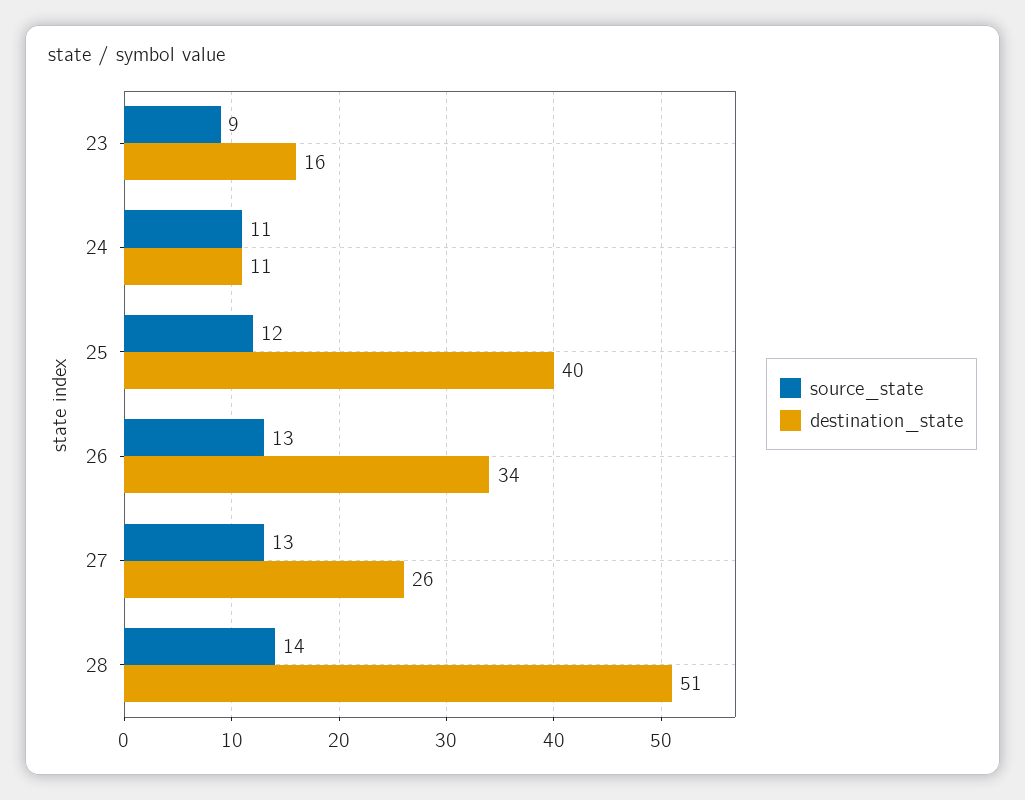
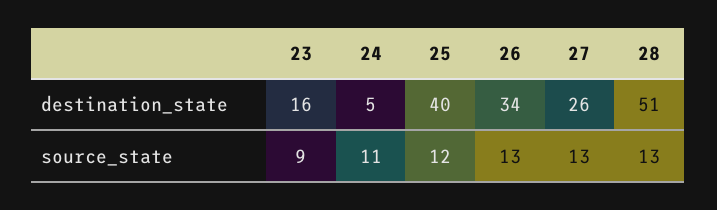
  {
    "source_state": {
      "23": 9,
      "24": 11,
      "25": 12,
      "26": 13,
      "27": 13,
-     "28": 14
+     "28": 13
    },
    "destination_state": {
      "23": 16,
-     "24": 11,
+     "24": 5,
      "25": 40,
      "26": 34,
      "27": 26,
      "28": 51
    }
  }

